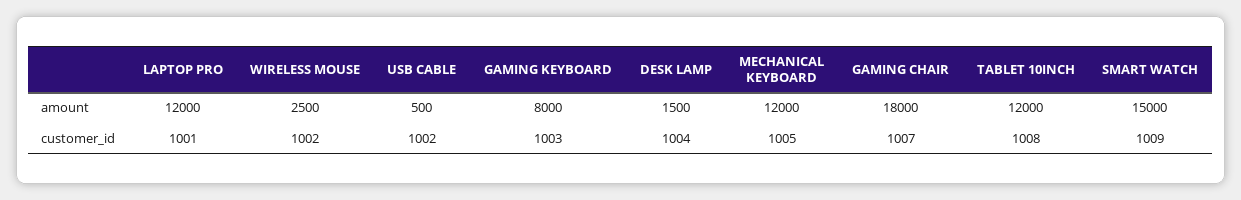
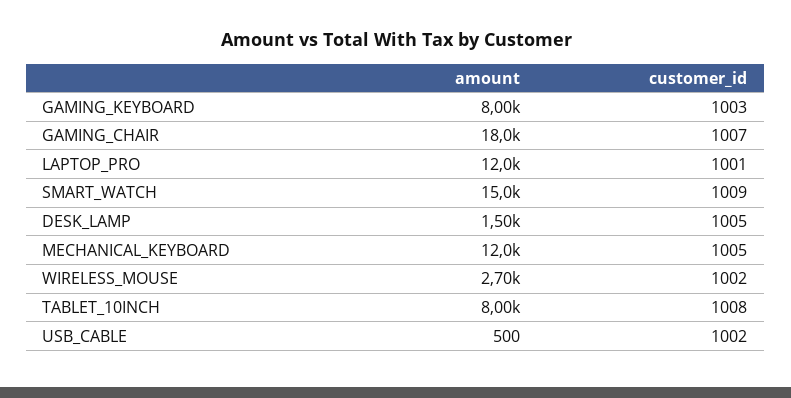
  {
    "LAPTOP PRO": {
      "amount": 12000,
      "customer_id": 1001
    },
    "WIRELESS MOUSE": {
-     "amount": 2500,
+     "amount": 2700,
      "customer_id": 1002
    },
    "USB CABLE": {
      "amount": 500,
      "customer_id": 1002
    },
    "GAMING KEYBOARD": {
      "amount": 8000,
      "customer_id": 1003
    },
    "DESK LAMP": {
      "amount": 1500,
-     "customer_id": 1004
+     "customer_id": 1005
    },
    "MECHANICAL KEYBOARD": {
      "amount": 12000,
      "customer_id": 1005
    },
    "GAMING CHAIR": {
      "amount": 18000,
      "customer_id": 1007
    },
    "TABLET 10INCH": {
-     "amount": 12000,
+     "amount": 8000,
      "customer_id": 1008
    },
    "SMART WATCH": {
      "amount": 15000,
      "customer_id": 1009
    }
  }

